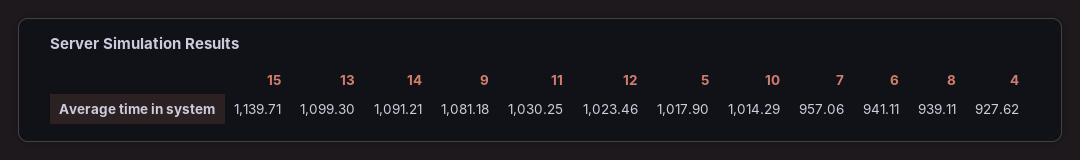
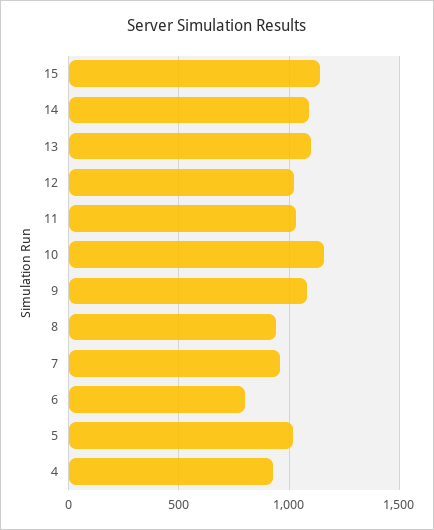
  {
    "15": 1139.71,
    "13": 1099.3,
    "14": 1091.21,
    "9": 1081.18,
    "11": 1030.25,
    "12": 1023.46,
    "5": 1017.9,
-   "10": 1014.29,
+   "10": 1150,
    "7": 957.06,
-   "6": 941.11,
+   "6": 800,
    "8": 939.11,
    "4": 927.62
  }

